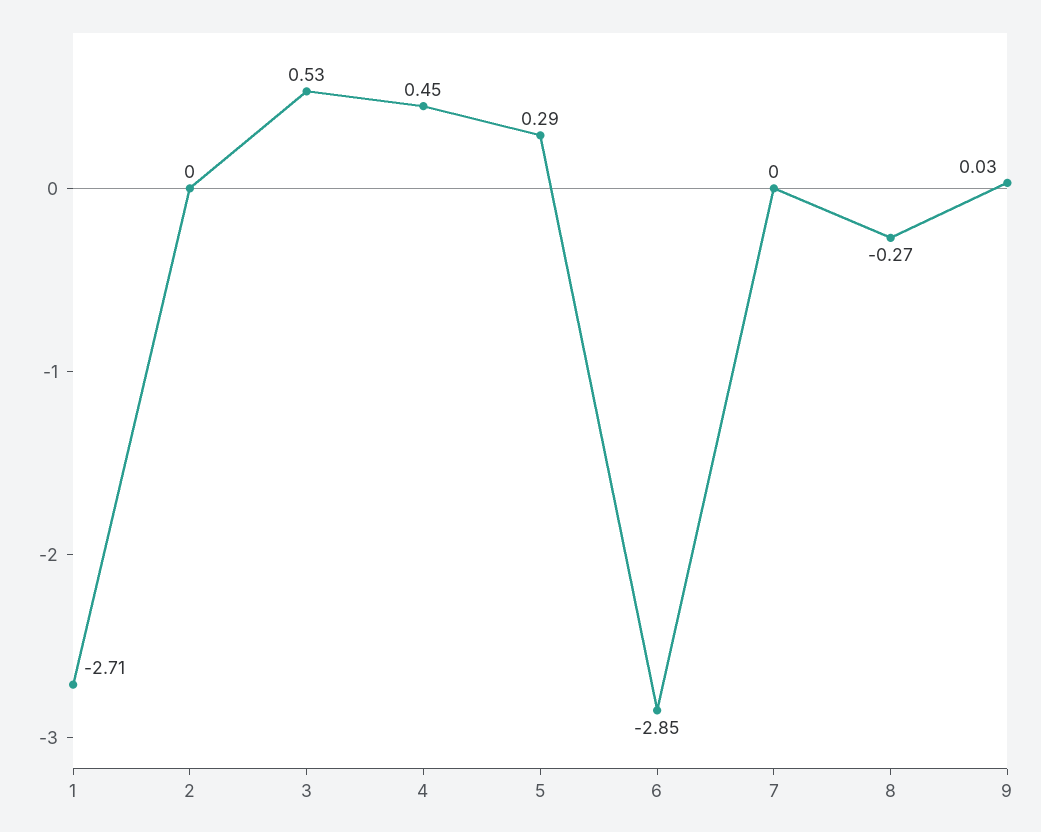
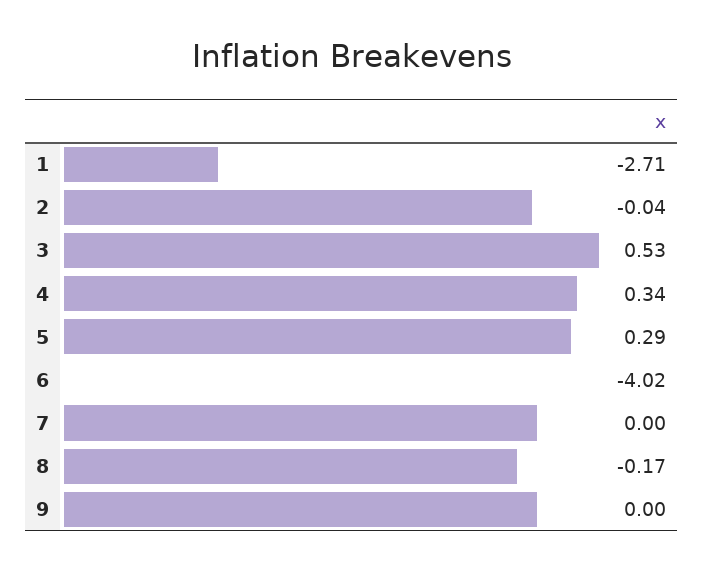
  {
    "1": -2.71,
-   "2": 0,
+   "2": -0.04,
    "3": 0.53,
-   "4": 0.45,
+   "4": 0.34,
    "5": 0.29,
-   "6": -2.85,
+   "6": -4.02,
    "7": 0,
-   "8": -0.27,
+   "8": -0.17,
-   "9": 0.03
+   "9": 0
  }

